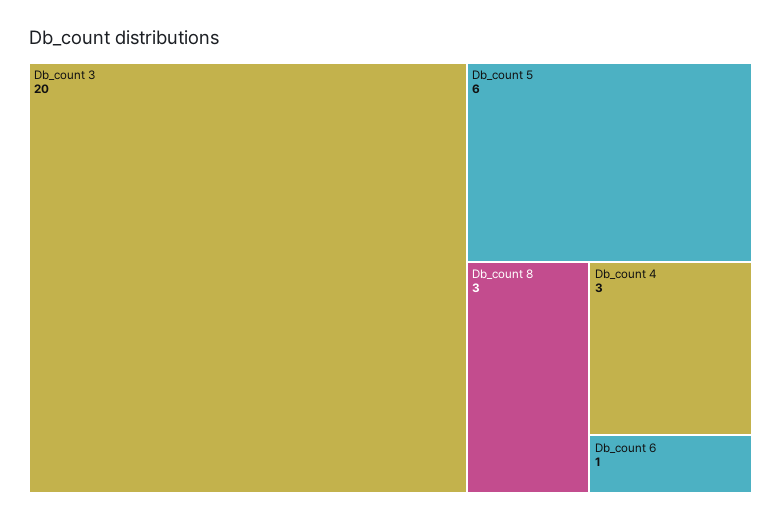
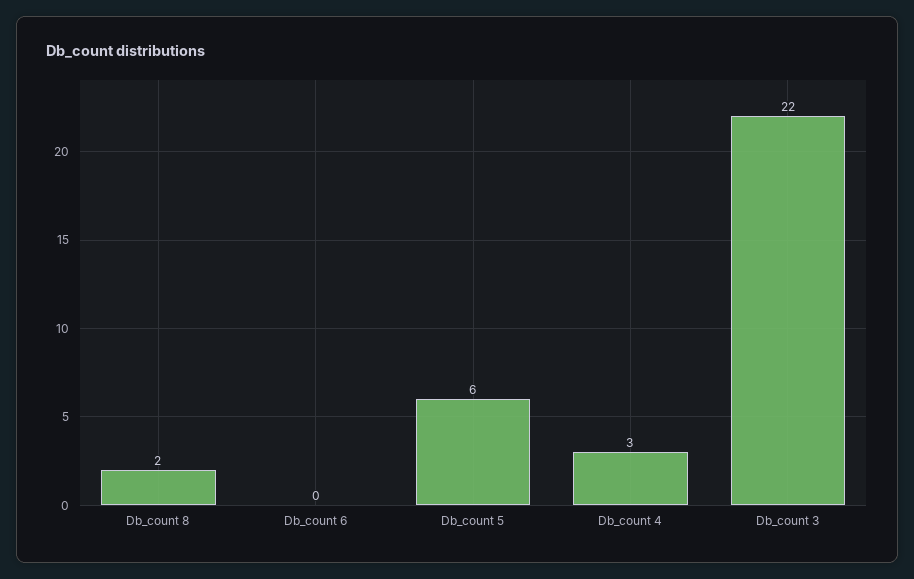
  {
-   "Db_count 3": 20,
+   "Db_count 3": 22,
    "Db_count 5": 6,
-   "Db_count 8": 3,
+   "Db_count 8": 2,
    "Db_count 4": 3,
-   "Db_count 6": 1
+   "Db_count 6": 0
  }

